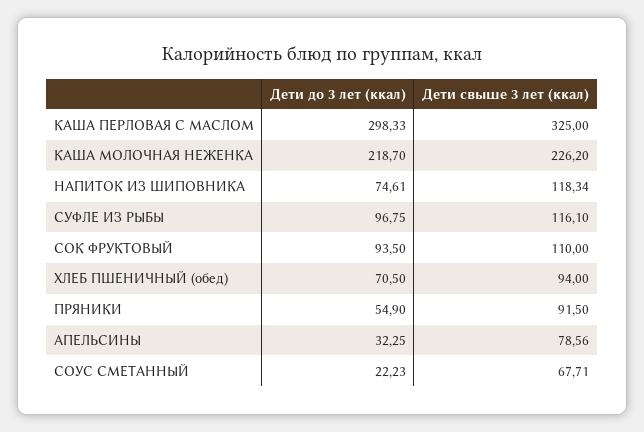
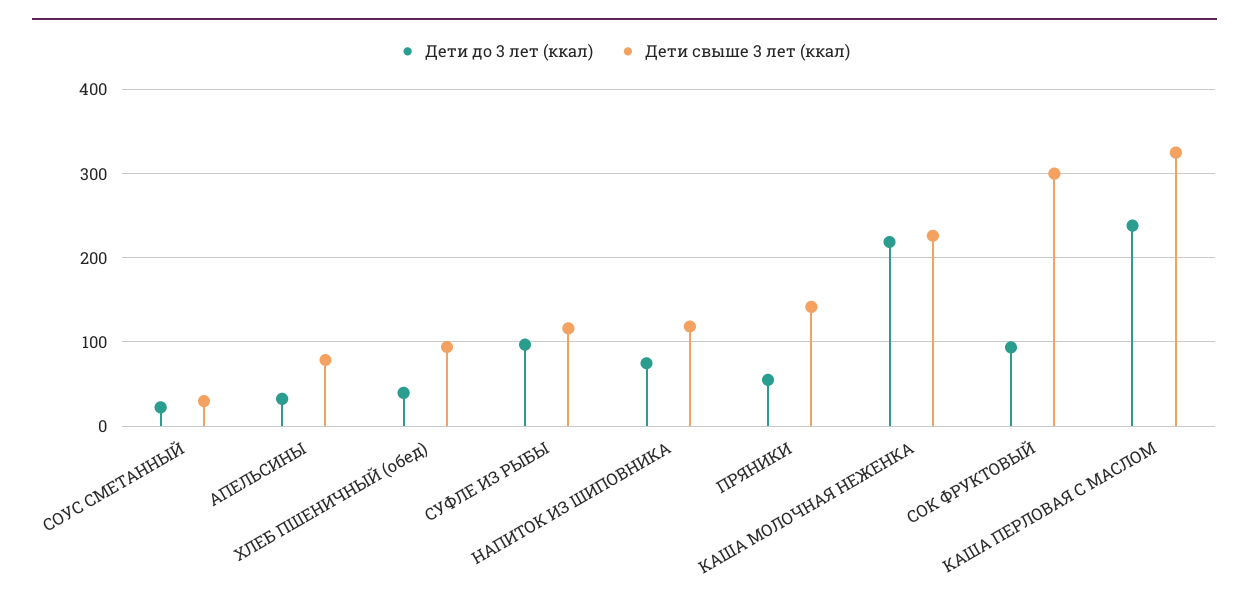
  {
    "Дети до 3 лет (ккал)": {
-     "КАША ПЕРЛОВАЯ С МАСЛОМ": 298.33,
+     "КАША ПЕРЛОВАЯ С МАСЛОМ": 240,
      "КАША МОЛОЧНАЯ НЕЖЕНКА": 218.7,
      "НАПИТОК ИЗ ШИПОВНИКА": 74.61,
      "СУФЛЕ ИЗ РЫБЫ": 96.75,
      "СОК ФРУКТОВЫЙ": 93.5,
-     "ХЛЕБ ПШЕНИЧНЫЙ (обед)": 70.5,
+     "ХЛЕБ ПШЕНИЧНЫЙ (обед)": 40,
      "ПРЯНИКИ": 54.9,
      "АПЕЛЬСИНЫ": 32.25,
      "СОУС СМЕТАННЫЙ": 22.23
    },
    "Дети свыше 3 лет (ккал)": {
      "КАША ПЕРЛОВАЯ С МАСЛОМ": 325,
      "КАША МОЛОЧНАЯ НЕЖЕНКА": 226.2,
      "НАПИТОК ИЗ ШИПОВНИКА": 118.34,
      "СУФЛЕ ИЗ РЫБЫ": 116.1,
-     "СОК ФРУКТОВЫЙ": 110,
+     "СОК ФРУКТОВЫЙ": 300,
      "ХЛЕБ ПШЕНИЧНЫЙ (обед)": 94,
-     "ПРЯНИКИ": 91.5,
+     "ПРЯНИКИ": 140,
      "АПЕЛЬСИНЫ": 78.56,
-     "СОУС СМЕТАННЫЙ": 67.71
+     "СОУС СМЕТАННЫЙ": 30
    }
  }

